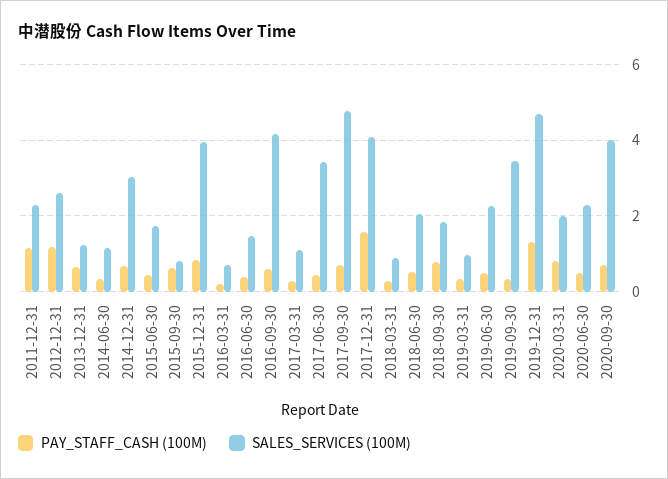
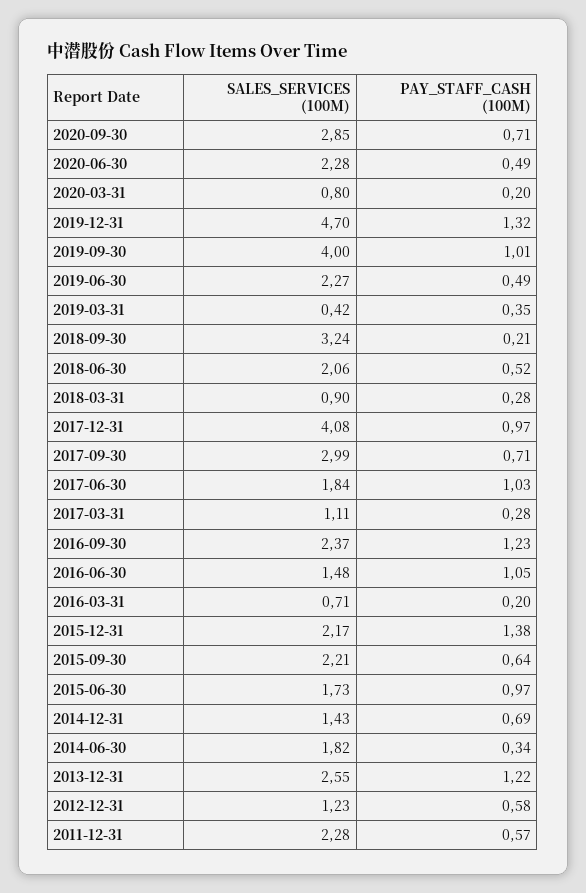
  {
    "PAY_STAFF_CASH (100M)": {
-     "2011-12-31": 1.2,
+     "2011-12-31": 0.57,
-     "2012-12-31": 1.2,
+     "2012-12-31": 0.58,
-     "2013-12-31": 0.6,
+     "2013-12-31": 1.22,
      "2014-06-30": 0.34,
      "2014-12-31": 0.69,
-     "2015-06-30": 0.4,
+     "2015-06-30": 0.97,
      "2015-09-30": 0.64,
-     "2015-12-31": 0.8,
+     "2015-12-31": 1.38,
      "2016-03-31": 0.2,
-     "2016-06-30": 0.4,
+     "2016-06-30": 1.05,
-     "2016-09-30": 0.6,
+     "2016-09-30": 1.23,
      "2017-03-31": 0.28,
-     "2017-06-30": 0.4,
+     "2017-06-30": 1.03,
      "2017-09-30": 0.71,
-     "2017-12-31": 1.6,
+     "2017-12-31": 0.97,
      "2018-03-31": 0.28,
      "2018-06-30": 0.52,
-     "2018-09-30": 0.8,
+     "2018-09-30": 0.21,
      "2019-03-31": 0.35,
      "2019-06-30": 0.49,
-     "2019-09-30": 0.4,
+     "2019-09-30": 1.01,
      "2019-12-31": 1.32,
-     "2020-03-31": 0.8,
+     "2020-03-31": 0.2,
      "2020-06-30": 0.49,
      "2020-09-30": 0.71
    },
    "SALES_SERVICES (100M)": {
      "2011-12-31": 2.28,
-     "2012-12-31": 2.6,
+     "2012-12-31": 1.23,
-     "2013-12-31": 1.2,
+     "2013-12-31": 2.55,
-     "2014-06-30": 1.2,
+     "2014-06-30": 1.82,
-     "2014-12-31": 3,
+     "2014-12-31": 1.43,
      "2015-06-30": 1.73,
-     "2015-09-30": 0.8,
+     "2015-09-30": 2.21,
-     "2015-12-31": 4,
+     "2015-12-31": 2.17,
      "2016-03-31": 0.71,
      "2016-06-30": 1.48,
-     "2016-09-30": 4.2,
+     "2016-09-30": 2.37,
      "2017-03-31": 1.11,
-     "2017-06-30": 3.4,
+     "2017-06-30": 1.84,
-     "2017-09-30": 4.8,
+     "2017-09-30": 2.99,
      "2017-12-31": 4.08,
      "2018-03-31": 0.9,
      "2018-06-30": 2.06,
-     "2018-09-30": 1.8,
+     "2018-09-30": 3.24,
-     "2019-03-31": 1,
+     "2019-03-31": 0.42,
      "2019-06-30": 2.27,
-     "2019-09-30": 3.4,
+     "2019-09-30": 4,
      "2019-12-31": 4.7,
-     "2020-03-31": 2,
+     "2020-03-31": 0.8,
      "2020-06-30": 2.28,
-     "2020-09-30": 4
+     "2020-09-30": 2.85
    }
  }

